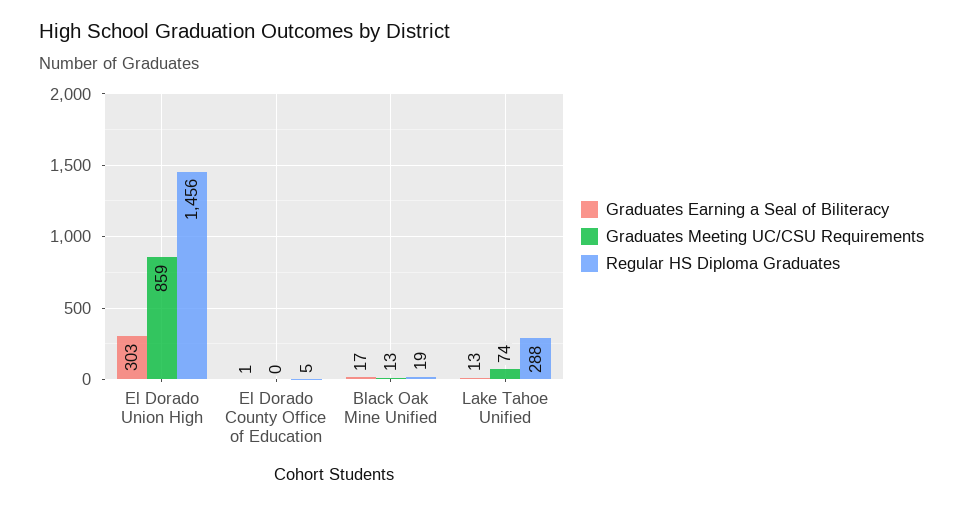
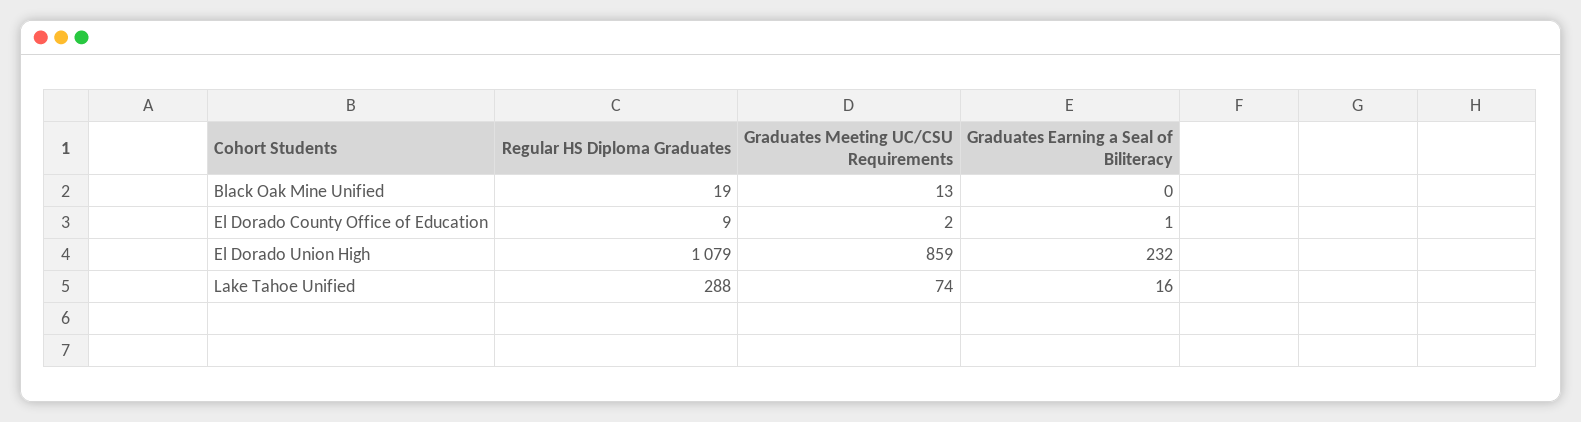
  {
    "Graduates Earning a Seal of Biliteracy": {
-     "El Dorado Union High": 303,
+     "El Dorado Union High": 232,
      "El Dorado County Office of Education": 1,
-     "Black Oak Mine Unified": 17,
+     "Black Oak Mine Unified": 0,
-     "Lake Tahoe Unified": 13
+     "Lake Tahoe Unified": 16
    },
    "Graduates Meeting UC/CSU Requirements": {
      "El Dorado Union High": 859,
-     "El Dorado County Office of Education": 0,
+     "El Dorado County Office of Education": 2,
      "Black Oak Mine Unified": 13,
      "Lake Tahoe Unified": 74
    },
    "Regular HS Diploma Graduates": {
-     "El Dorado Union High": 1456,
+     "El Dorado Union High": 1079,
-     "El Dorado County Office of Education": 5,
+     "El Dorado County Office of Education": 9,
      "Black Oak Mine Unified": 19,
      "Lake Tahoe Unified": 288
    }
  }

